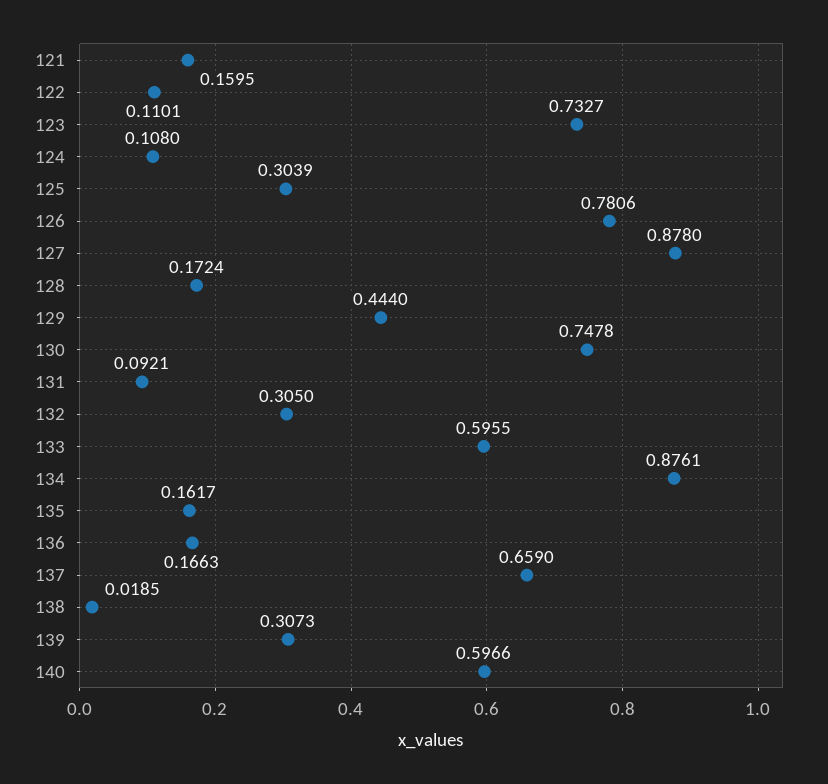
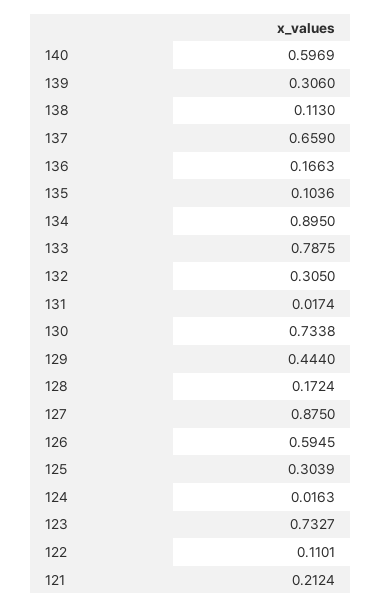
  {
-   "121": 0.1595,
+   "121": 0.2124,
    "122": 0.1101,
    "123": 0.7327,
-   "124": 0.108,
+   "124": 0.0163,
    "125": 0.3039,
-   "126": 0.7806,
+   "126": 0.5945,
-   "127": 0.878,
+   "127": 0.875,
    "128": 0.1724,
    "129": 0.444,
-   "130": 0.7478,
+   "130": 0.7338,
-   "131": 0.0921,
+   "131": 0.0174,
    "132": 0.305,
-   "133": 0.5955,
+   "133": 0.7875,
-   "134": 0.8761,
+   "134": 0.895,
-   "135": 0.1617,
+   "135": 0.1036,
    "136": 0.1663,
    "137": 0.659,
-   "138": 0.0185,
+   "138": 0.113,
-   "139": 0.3073,
+   "139": 0.306,
-   "140": 0.5966
+   "140": 0.5969
  }

